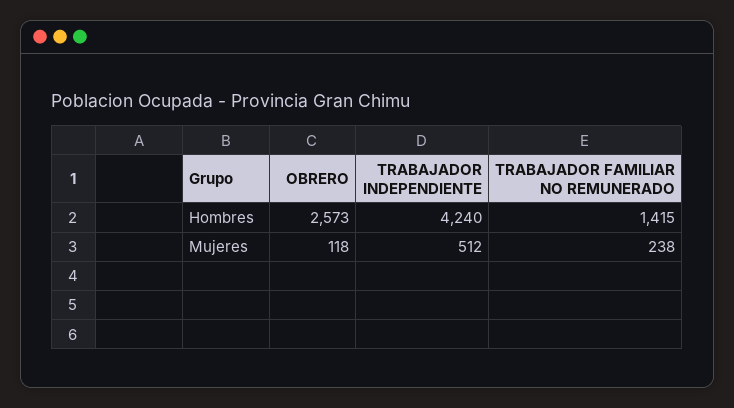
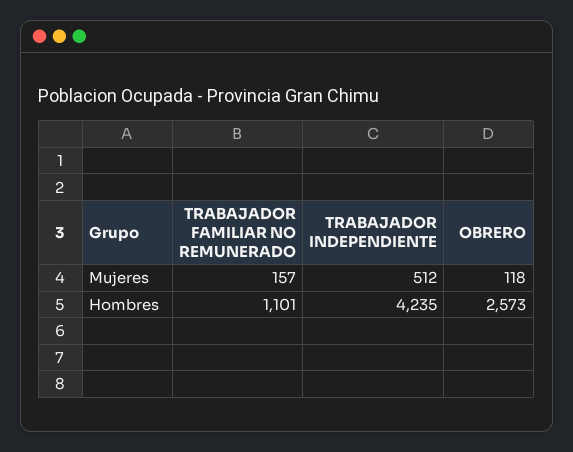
  {
    "OBRERO": {
      "Hombres": 2573,
      "Mujeres": 118
    },
    "TRABAJADOR INDEPENDIENTE": {
-     "Hombres": 4240,
+     "Hombres": 4235,
      "Mujeres": 512
    },
    "TRABAJADOR FAMILIAR NO REMUNERADO": {
-     "Hombres": 1415,
+     "Hombres": 1101,
-     "Mujeres": 238
+     "Mujeres": 157
    }
  }

